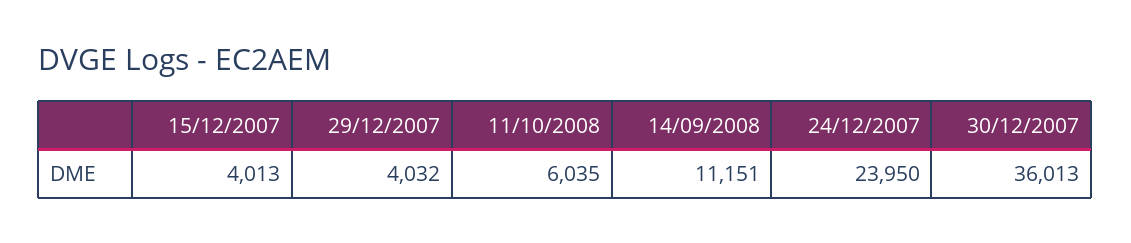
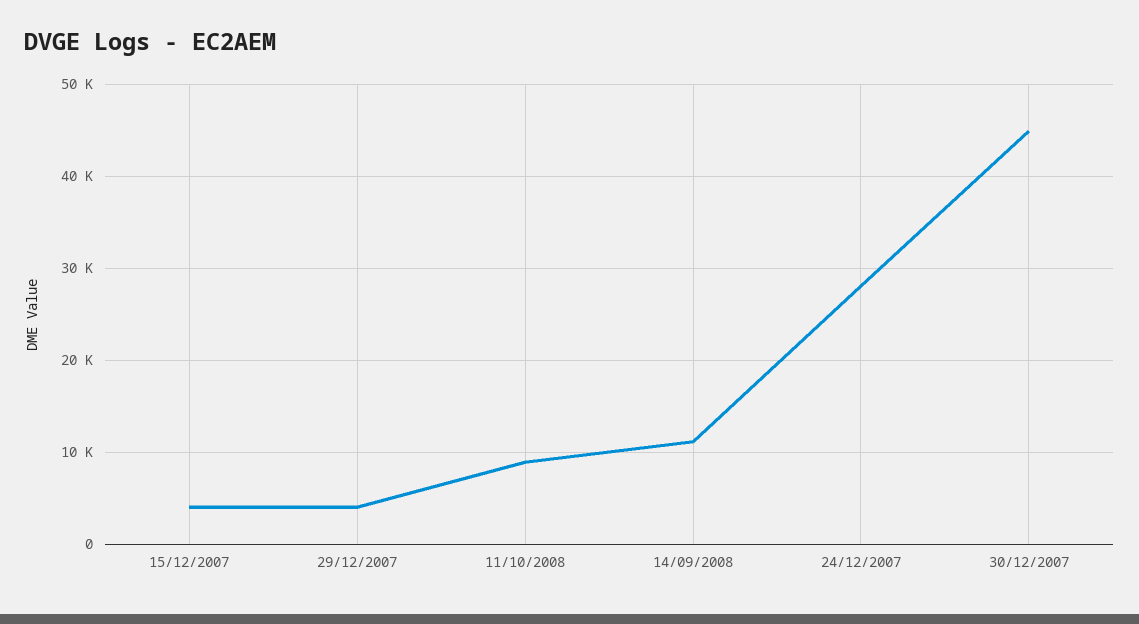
  {
    "15/12/2007": 4013,
    "29/12/2007": 4032,
-   "11/10/2008": 6035,
+   "11/10/2008": 9000,
    "14/09/2008": 11151,
-   "24/12/2007": 23950,
+   "24/12/2007": 28000,
-   "30/12/2007": 36013
+   "30/12/2007": 45000
  }

